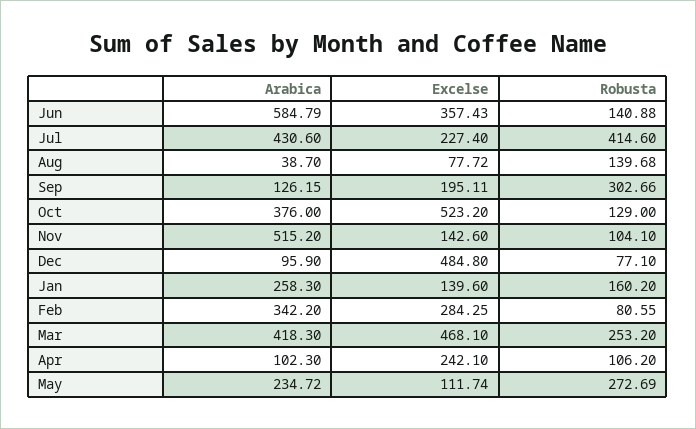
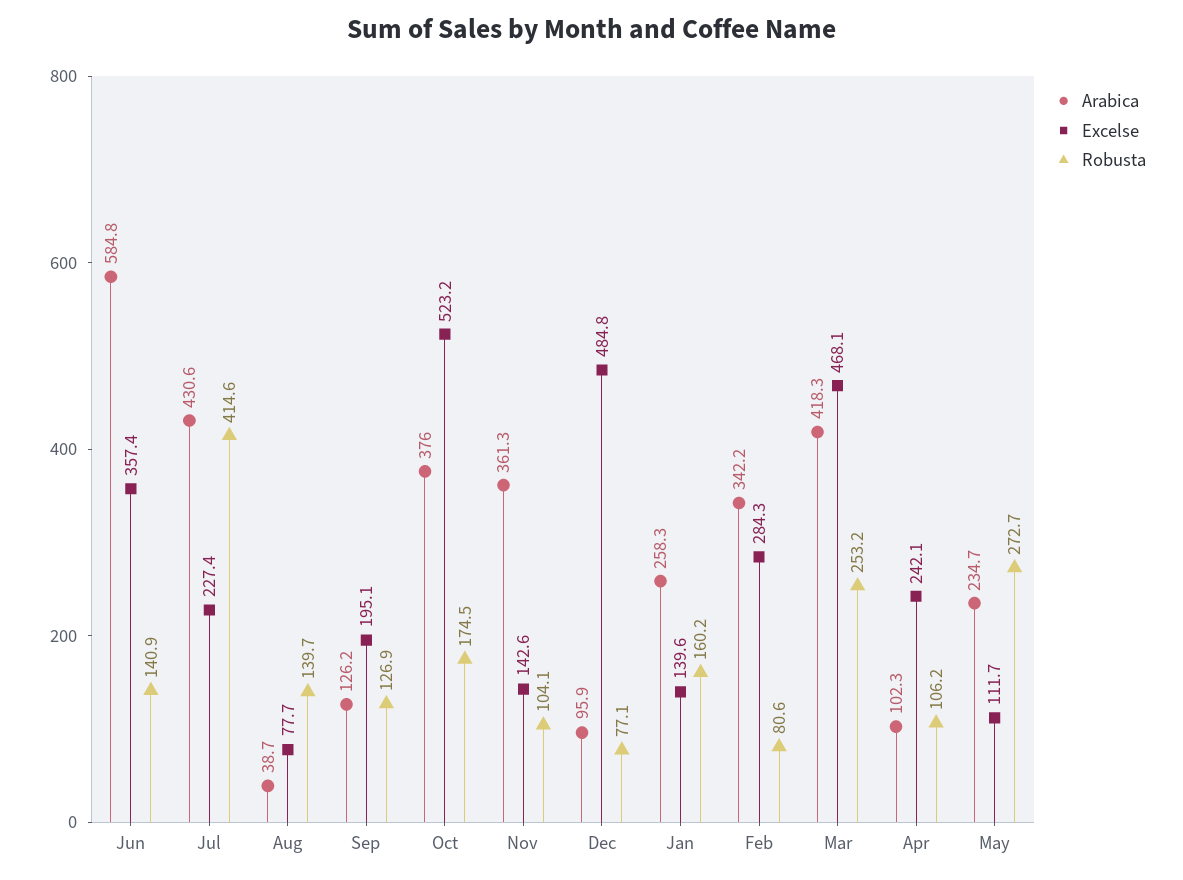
  {
    "Arabica": {
      "Jun": 584.79,
      "Jul": 430.6,
      "Aug": 38.7,
      "Sep": 126.15,
      "Oct": 376,
-     "Nov": 515.2,
+     "Nov": 361.3,
      "Dec": 95.9,
      "Jan": 258.3,
      "Feb": 342.2,
      "Mar": 418.3,
      "Apr": 102.3,
      "May": 234.72
    },
    "Excelse": {
      "Jun": 357.43,
      "Jul": 227.4,
      "Aug": 77.72,
      "Sep": 195.11,
      "Oct": 523.2,
      "Nov": 142.6,
      "Dec": 484.8,
      "Jan": 139.6,
      "Feb": 284.25,
      "Mar": 468.1,
      "Apr": 242.1,
      "May": 111.74
    },
    "Robusta": {
      "Jun": 140.88,
      "Jul": 414.6,
      "Aug": 139.68,
-     "Sep": 302.66,
+     "Sep": 126.9,
-     "Oct": 129,
+     "Oct": 174.5,
      "Nov": 104.1,
      "Dec": 77.1,
      "Jan": 160.2,
      "Feb": 80.55,
      "Mar": 253.2,
      "Apr": 106.2,
      "May": 272.69
    }
  }

